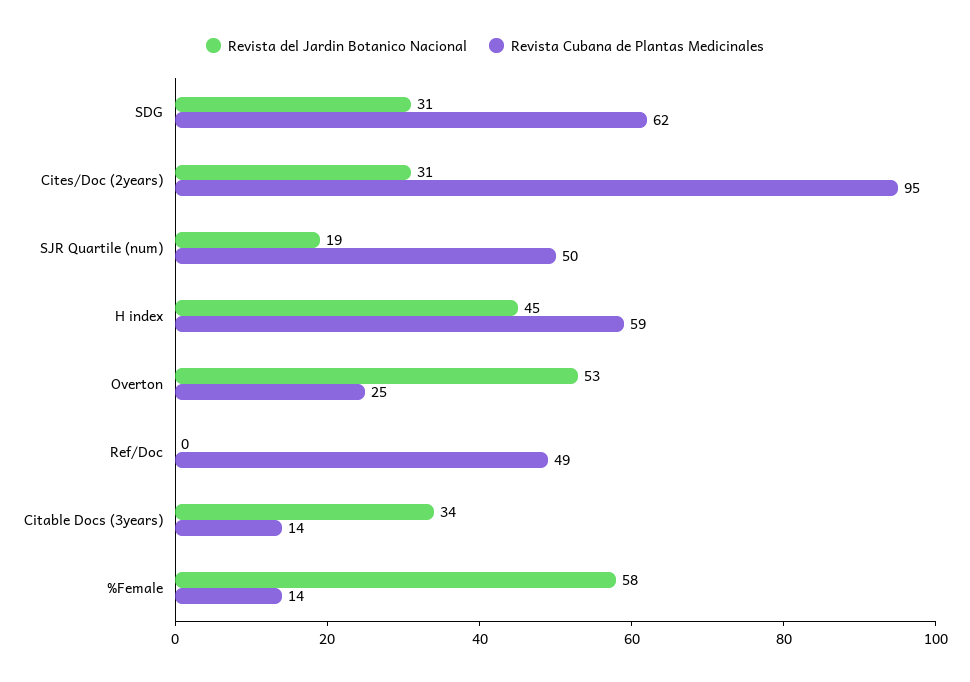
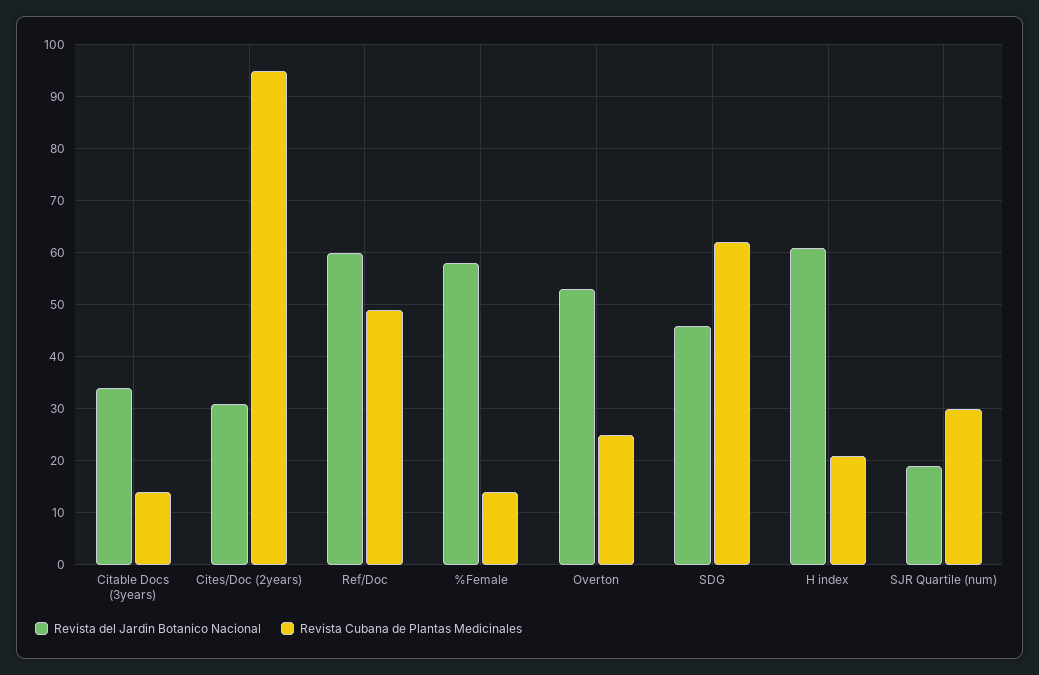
  {
    "Revista del Jardin Botanico Nacional": {
-     "SDG": 31,
+     "SDG": 45,
      "Cites/Doc (2years)": 31,
      "SJR Quartile (num)": 19,
-     "H index": 45,
+     "H index": 60,
      "Overton": 53,
-     "Ref/Doc": 0,
+     "Ref/Doc": 60,
      "Citable Docs (3years)": 34,
      "%Female": 58
    },
    "Revista Cubana de Plantas Medicinales": {
      "SDG": 62,
      "Cites/Doc (2years)": 95,
-     "SJR Quartile (num)": 50,
+     "SJR Quartile (num)": 30,
-     "H index": 59,
+     "H index": 20,
      "Overton": 25,
      "Ref/Doc": 49,
      "Citable Docs (3years)": 14,
      "%Female": 14
    }
  }

